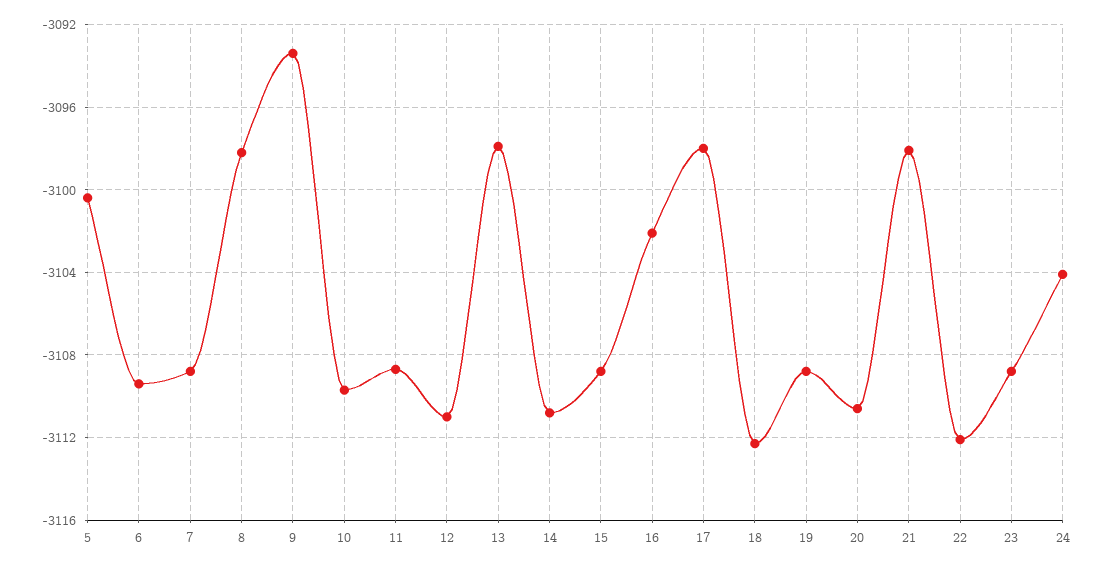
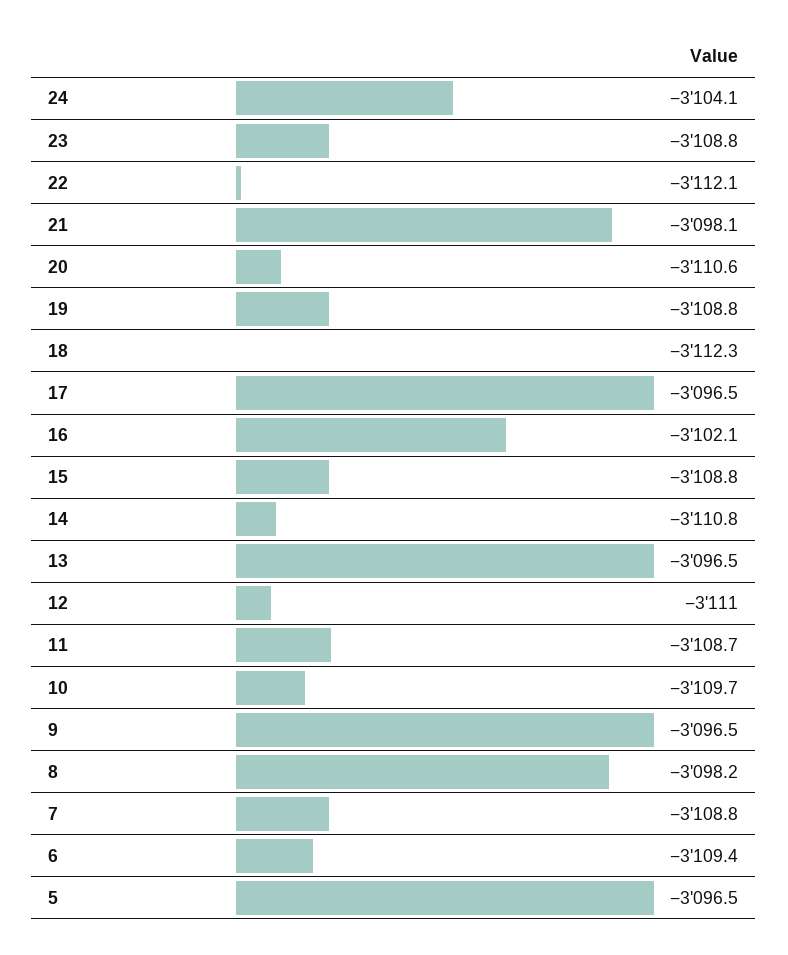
  {
-   "5": -3100.5,
+   "5": -3096.5,
    "6": -3109.4,
    "7": -3108.8,
    "8": -3098.2,
-   "9": -3093.5,
+   "9": -3096.5,
    "10": -3109.7,
    "11": -3108.7,
    "12": -3111,
-   "13": -3098,
+   "13": -3096.5,
    "14": -3110.8,
    "15": -3108.8,
    "16": -3102.1,
-   "17": -3098,
+   "17": -3096.5,
    "18": -3112.3,
    "19": -3108.8,
    "20": -3110.6,
    "21": -3098.1,
    "22": -3112.1,
    "23": -3108.8,
    "24": -3104.1
  }

